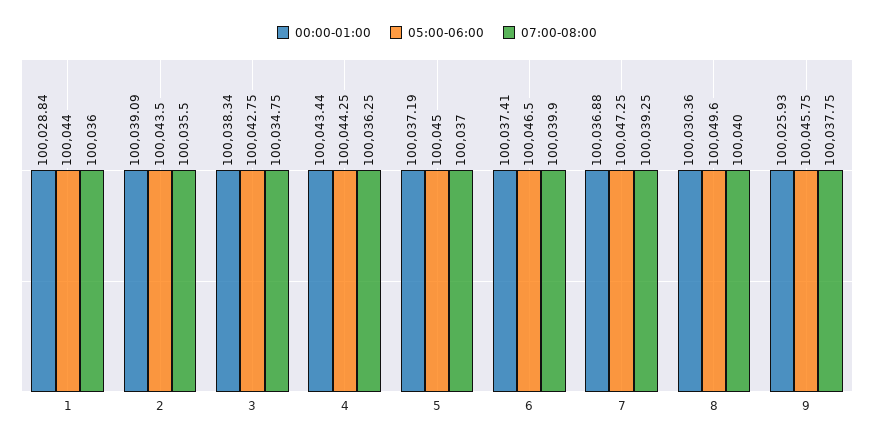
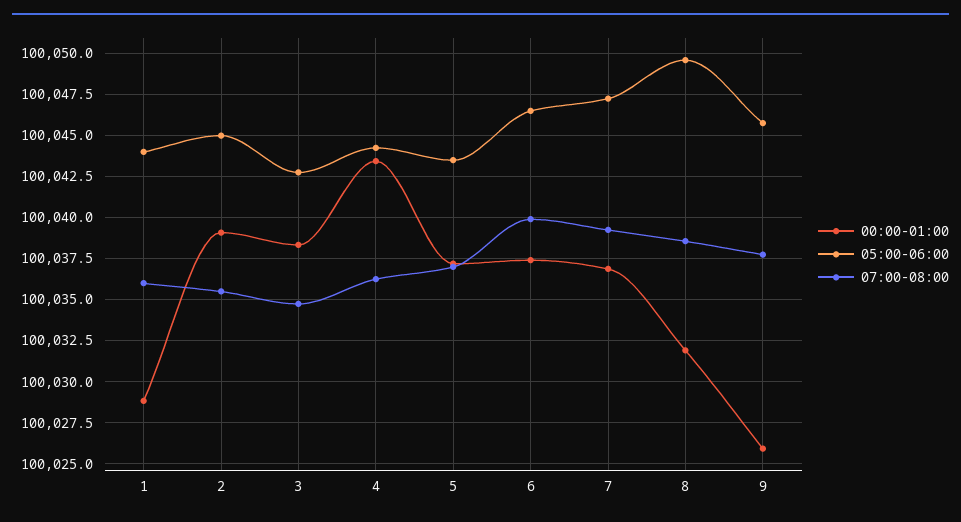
  {
    "00:00-01:00": {
      "1": 100028.84,
      "2": 100039.09,
      "3": 100038.34,
      "4": 100043.44,
      "5": 100037.19,
      "6": 100037.41,
      "7": 100036.88,
-     "8": 100030.36,
+     "8": 100032,
      "9": 100025.93
    },
    "05:00-06:00": {
      "1": 100044,
-     "2": 100043.5,
+     "2": 100045,
      "3": 100042.75,
      "4": 100044.25,
-     "5": 100045,
+     "5": 100043.5,
      "6": 100046.5,
      "7": 100047.25,
      "8": 100049.6,
      "9": 100045.75
    },
    "07:00-08:00": {
      "1": 100036,
      "2": 100035.5,
      "3": 100034.75,
      "4": 100036.25,
      "5": 100037,
      "6": 100039.9,
      "7": 100039.25,
-     "8": 100040,
+     "8": 100038.5,
      "9": 100037.75
    }
  }

